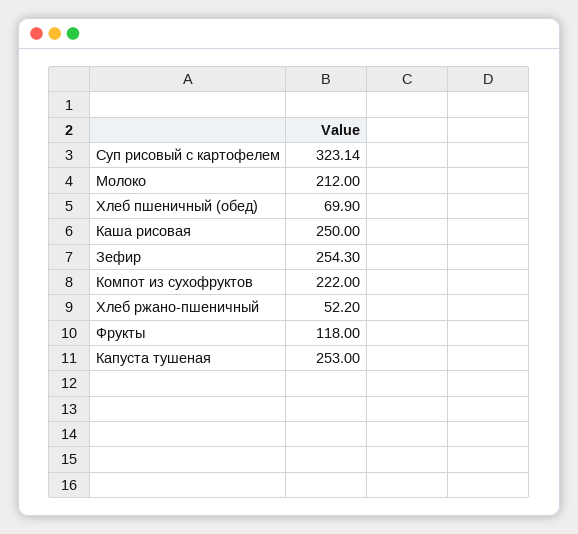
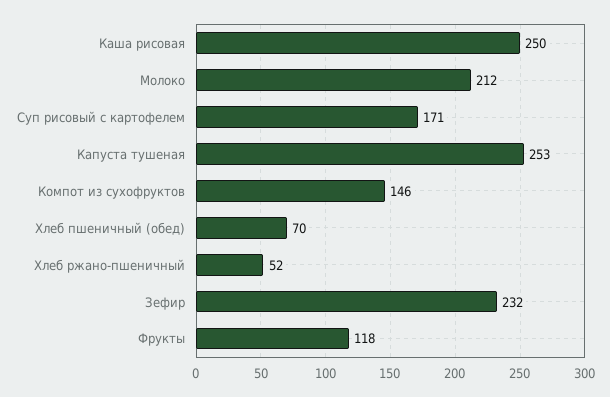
  {
-   "Суп рисовый с картофелем": 323.14,
+   "Суп рисовый с картофелем": 171,
    "Молоко": 212,
    "Хлеб пшеничный (обед)": 69.9,
    "Каша рисовая": 250,
-   "Зефир": 254.3,
+   "Зефир": 232,
-   "Компот из сухофруктов": 222,
+   "Компот из сухофруктов": 146,
    "Хлеб ржано-пшеничный": 52.2,
    "Фрукты": 118,
    "Капуста тушеная": 253
  }

